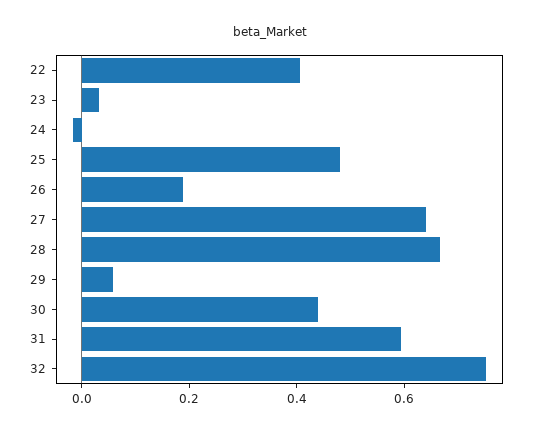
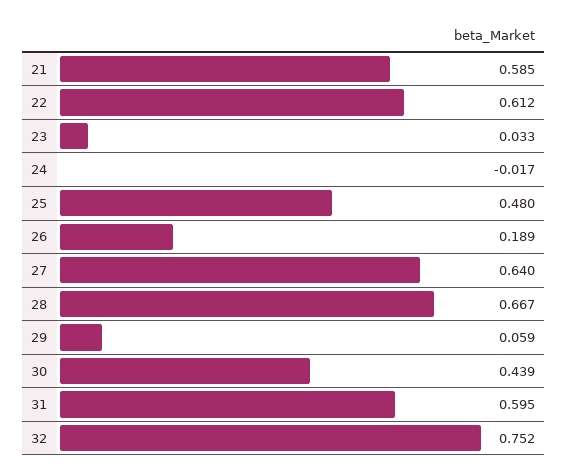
  {
-   "22": 0.4,
+   "22": 0.612,
    "23": 0.033,
    "24": -0.017,
    "25": 0.48,
    "26": 0.189,
    "27": 0.64,
    "28": 0.667,
    "29": 0.059,
    "30": 0.439,
    "31": 0.595,
-   "32": 0.752
+   "32": 0.752,
+   "21": 0.585
  }

